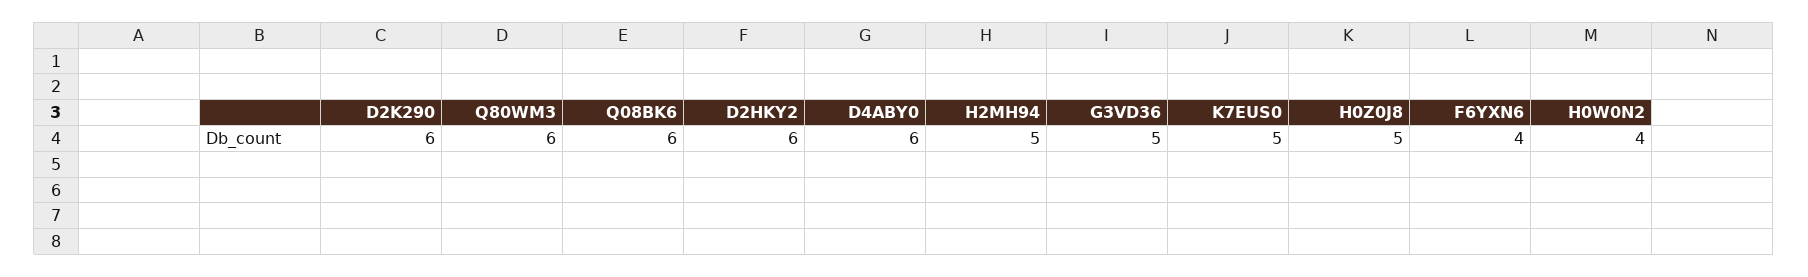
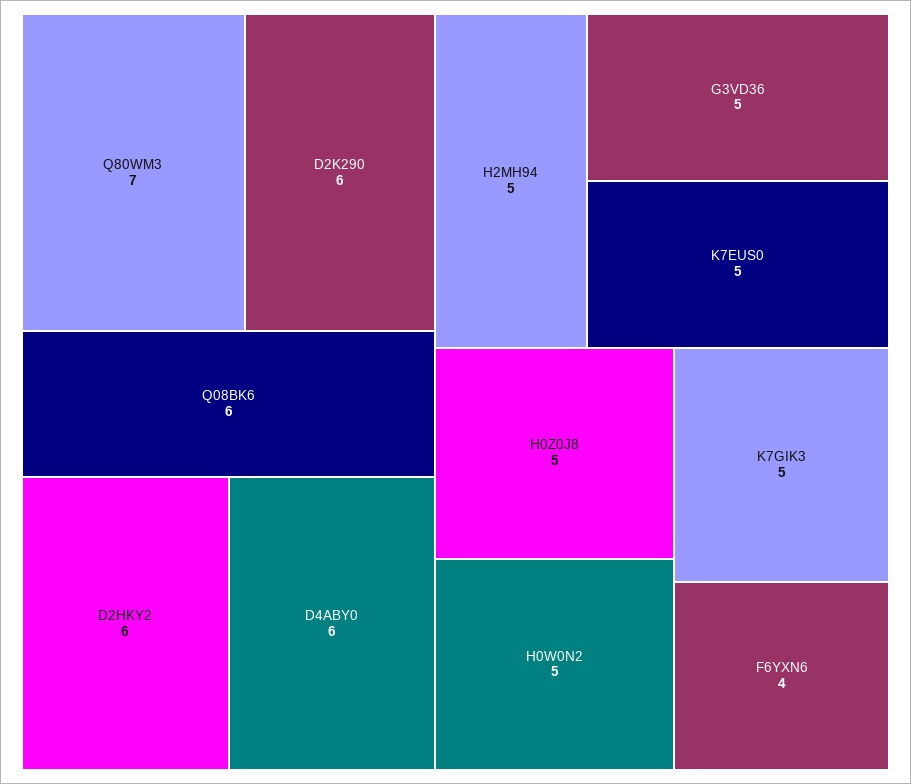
  {
    "D2K290": 6,
-   "Q80WM3": 6,
+   "Q80WM3": 7,
    "Q08BK6": 6,
    "D2HKY2": 6,
    "D4ABY0": 6,
    "H2MH94": 5,
    "G3VD36": 5,
    "K7EUS0": 5,
    "H0Z0J8": 5,
    "F6YXN6": 4,
-   "H0W0N2": 4
+   "H0W0N2": 5,
+   "K7GIK3": 5
  }

